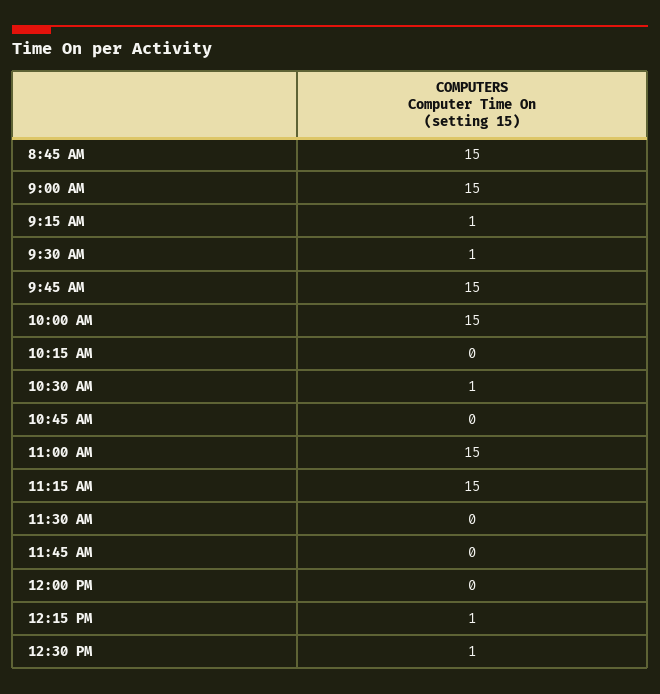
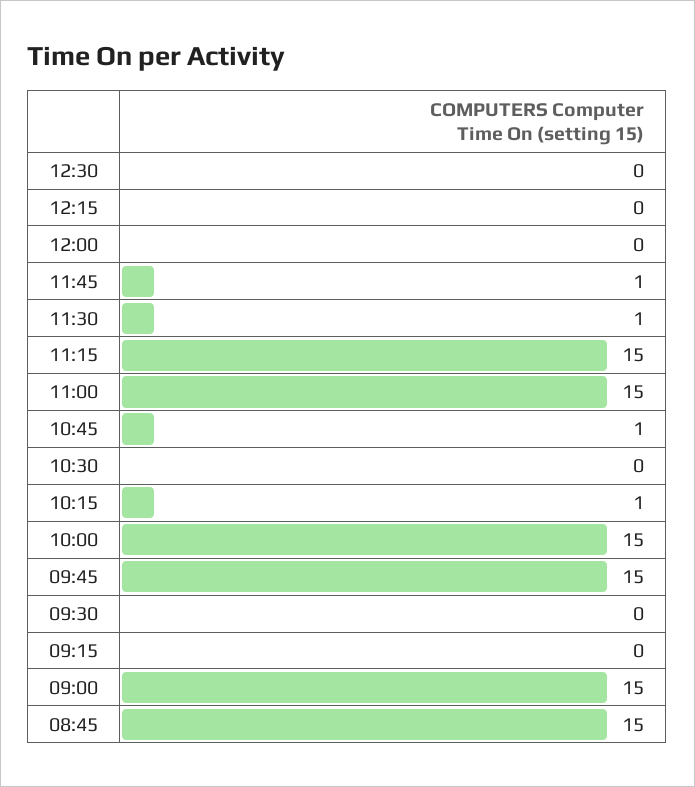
  {
    "8:45 AM": 15,
    "9:00 AM": 15,
-   "9:15 AM": 1,
+   "9:15 AM": 0,
-   "9:30 AM": 1,
+   "9:30 AM": 0,
    "9:45 AM": 15,
    "10:00 AM": 15,
-   "10:15 AM": 0,
+   "10:15 AM": 1,
-   "10:30 AM": 1,
+   "10:30 AM": 0,
-   "10:45 AM": 0,
+   "10:45 AM": 1,
    "11:00 AM": 15,
    "11:15 AM": 15,
-   "11:30 AM": 0,
+   "11:30 AM": 1,
-   "11:45 AM": 0,
+   "11:45 AM": 1,
    "12:00 PM": 0,
-   "12:15 PM": 1,
+   "12:15 PM": 0,
-   "12:30 PM": 1
+   "12:30 PM": 0
  }

